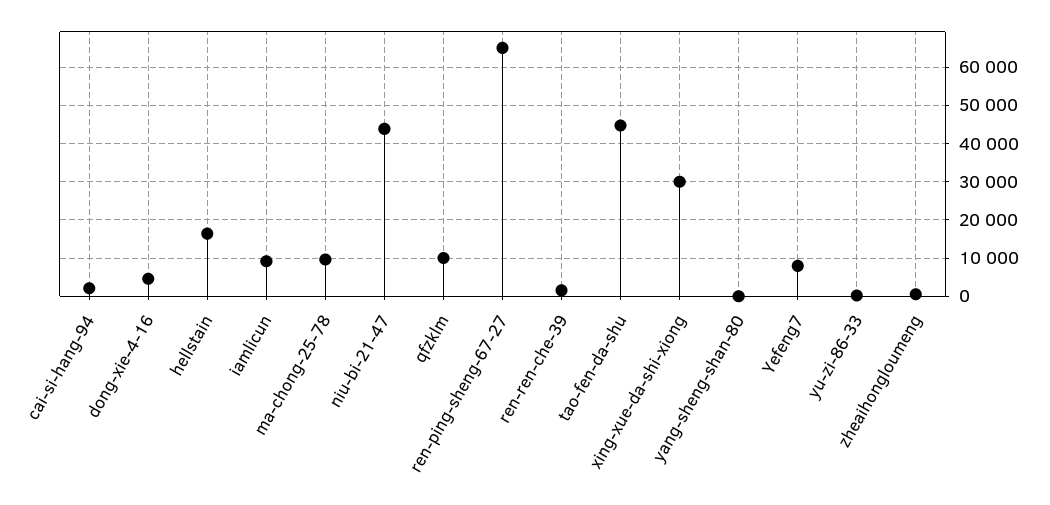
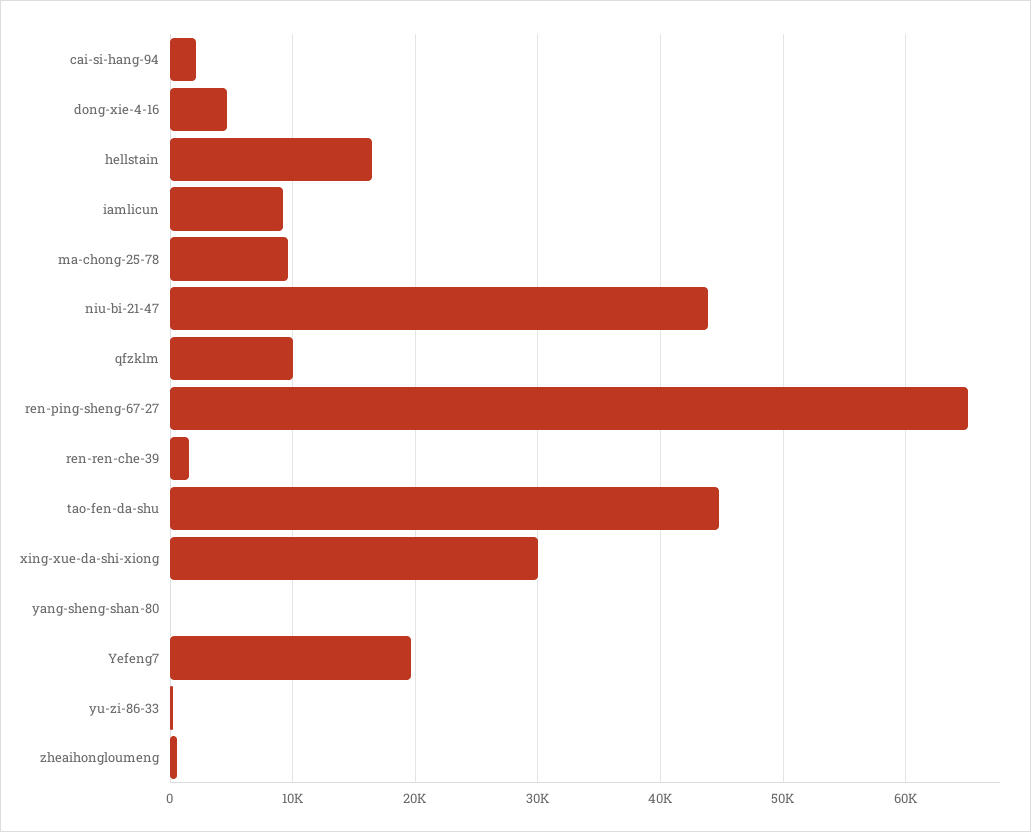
  {
    "cai-si-hang-94": 2000,
    "dong-xie-4-16": 5000,
    "hellstain": 16000,
    "iamlicun": 9000,
    "ma-chong-25-78": 10000,
    "niu-bi-21-47": 44000,
    "qfzklm": 10000,
    "ren-ping-sheng-67-27": 65000,
    "ren-ren-che-39": 2000,
    "tao-fen-da-shu": 45000,
    "xing-xue-da-shi-xiong": 30000,
    "yang-sheng-shan-80": 0,
-   "Yefeng7": 8000,
+   "Yefeng7": 20000,
    "yu-zi-86-33": 0,
    "zheaihongloumeng": 1000
  }

